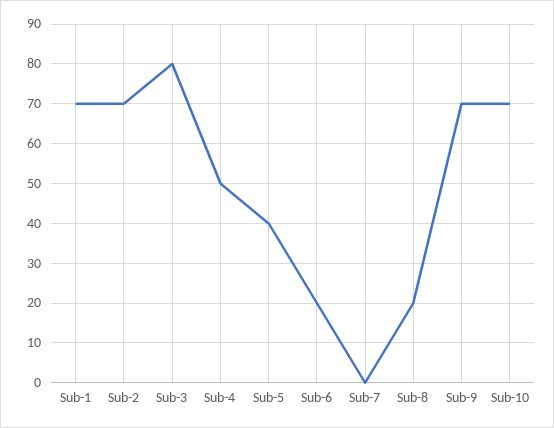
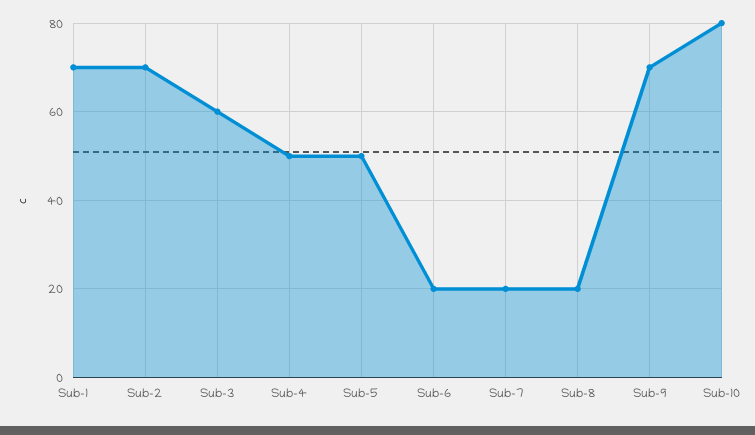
  {
    "Sub-1": 70,
    "Sub-2": 70,
-   "Sub-3": 80,
+   "Sub-3": 60,
    "Sub-4": 50,
-   "Sub-5": 40,
+   "Sub-5": 50,
    "Sub-6": 20,
-   "Sub-7": 0,
+   "Sub-7": 20,
    "Sub-8": 20,
    "Sub-9": 70,
-   "Sub-10": 70
+   "Sub-10": 80
  }

